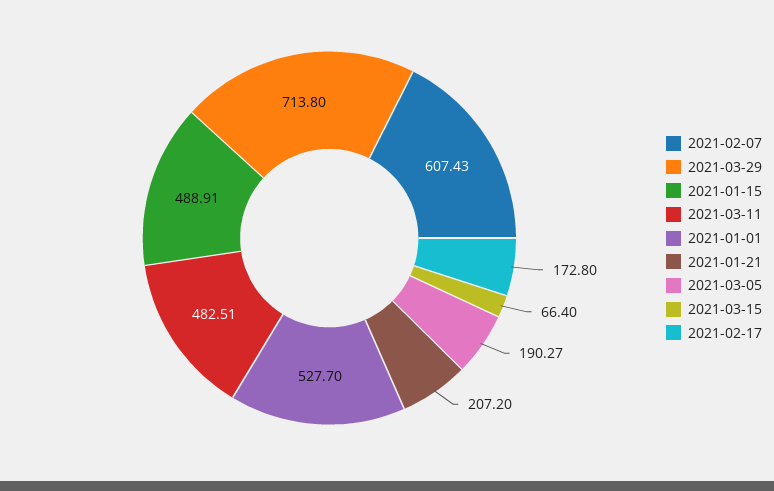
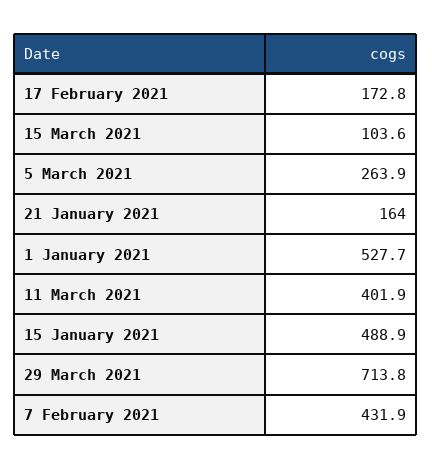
  {
-   "2021-02-07": 607.43,
+   "2021-02-07": 431.9,
    "2021-03-29": 713.8,
    "2021-01-15": 488.91,
-   "2021-03-11": 482.51,
+   "2021-03-11": 401.9,
    "2021-01-01": 527.7,
-   "2021-01-21": 207.2,
+   "2021-01-21": 164,
-   "2021-03-05": 190.27,
+   "2021-03-05": 263.9,
-   "2021-03-15": 66.4,
+   "2021-03-15": 103.6,
    "2021-02-17": 172.8
  }

